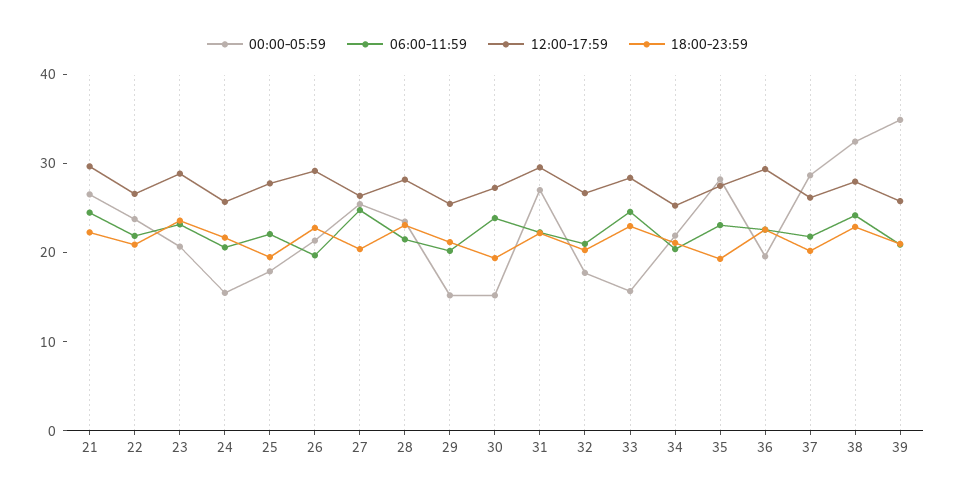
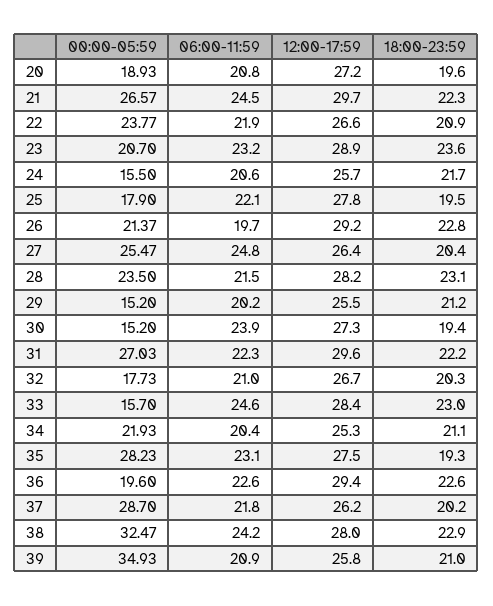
  {
    "00:00-05:59": {
      "21": 26.57,
      "22": 23.77,
      "23": 20.7,
      "24": 15.5,
      "25": 17.9,
      "26": 21.37,
      "27": 25.47,
      "28": 23.5,
      "29": 15.2,
      "30": 15.2,
      "31": 27.03,
      "32": 17.73,
      "33": 15.7,
      "34": 21.93,
      "35": 28.23,
      "36": 19.6,
      "37": 28.7,
      "38": 32.47,
-     "39": 34.93
+     "39": 34.93,
+     "20": 18.93
    },
    "06:00-11:59": {
      "21": 24.5,
      "22": 21.9,
      "23": 23.2,
      "24": 20.6,
      "25": 22.1,
      "26": 19.7,
      "27": 24.8,
      "28": 21.5,
      "29": 20.2,
      "30": 23.9,
      "31": 22.3,
      "32": 21,
      "33": 24.6,
      "34": 20.4,
      "35": 23.1,
      "36": 22.6,
      "37": 21.8,
      "38": 24.2,
-     "39": 20.9
+     "39": 20.9,
+     "20": 20.8
    },
    "12:00-17:59": {
      "21": 29.7,
      "22": 26.6,
      "23": 28.9,
      "24": 25.7,
      "25": 27.8,
      "26": 29.2,
      "27": 26.4,
      "28": 28.2,
      "29": 25.5,
      "30": 27.3,
      "31": 29.6,
      "32": 26.7,
      "33": 28.4,
      "34": 25.3,
      "35": 27.5,
      "36": 29.4,
      "37": 26.2,
      "38": 28,
-     "39": 25.8
+     "39": 25.8,
+     "20": 27.2
    },
    "18:00-23:59": {
      "21": 22.3,
      "22": 20.9,
      "23": 23.6,
      "24": 21.7,
      "25": 19.5,
      "26": 22.8,
      "27": 20.4,
      "28": 23.1,
      "29": 21.2,
      "30": 19.4,
      "31": 22.2,
      "32": 20.3,
      "33": 23,
      "34": 21.1,
      "35": 19.3,
      "36": 22.6,
      "37": 20.2,
      "38": 22.9,
-     "39": 21
+     "39": 21,
+     "20": 19.6
    }
  }

